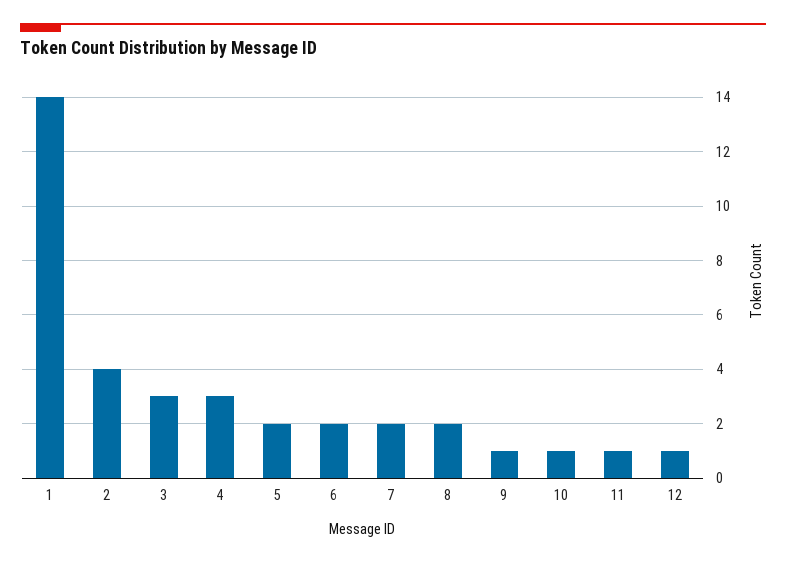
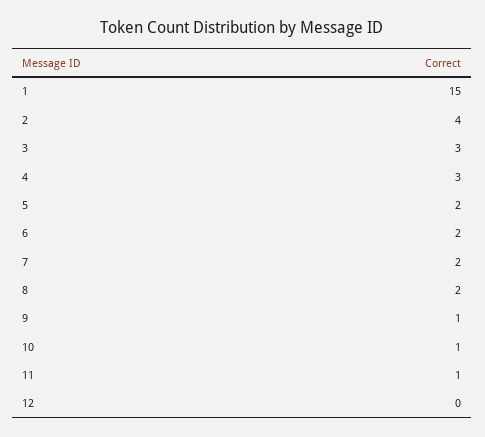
  {
-   "1": 14,
+   "1": 15,
    "2": 4,
    "3": 3,
    "4": 3,
    "5": 2,
    "6": 2,
    "7": 2,
    "8": 2,
    "9": 1,
    "10": 1,
    "11": 1,
-   "12": 1
+   "12": 0
  }

